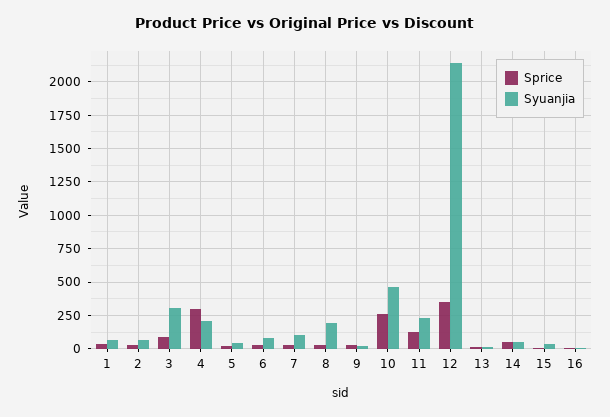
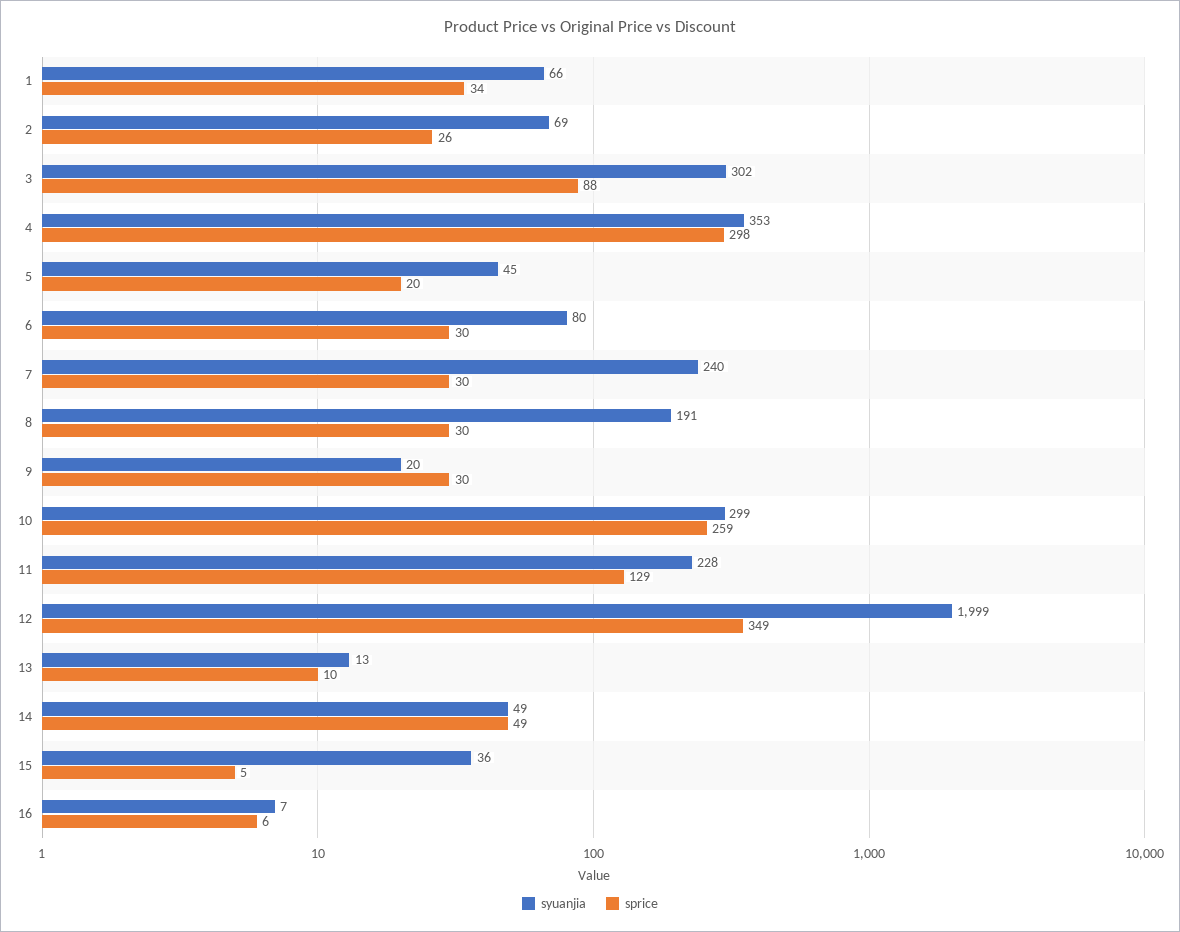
  {
    "Sprice": {
      "1": 34,
      "2": 26,
      "3": 88,
      "4": 298,
      "5": 20,
      "6": 30,
      "7": 30,
      "8": 30,
      "9": 30,
      "10": 259,
      "11": 129,
      "12": 349,
      "13": 10,
      "14": 49,
      "15": 5,
      "16": 6
    },
    "Syuanjia": {
      "1": 66,
      "2": 69,
      "3": 302,
-     "4": 200,
+     "4": 353,
      "5": 45,
      "6": 80,
-     "7": 100,
+     "7": 240,
      "8": 191,
      "9": 20,
-     "10": 450,
+     "10": 299,
      "11": 228,
-     "12": 2150,
+     "12": 1999,
      "13": 13,
      "14": 49,
      "15": 36,
      "16": 7
    }
  }

